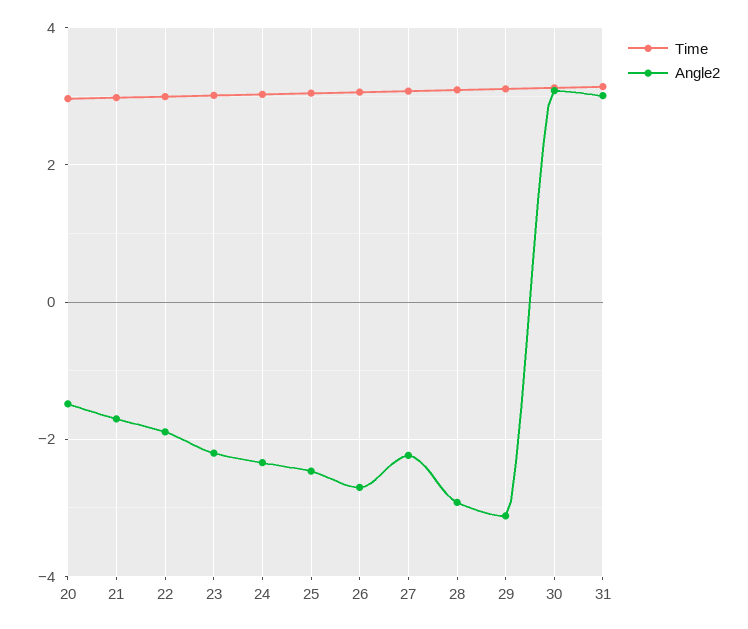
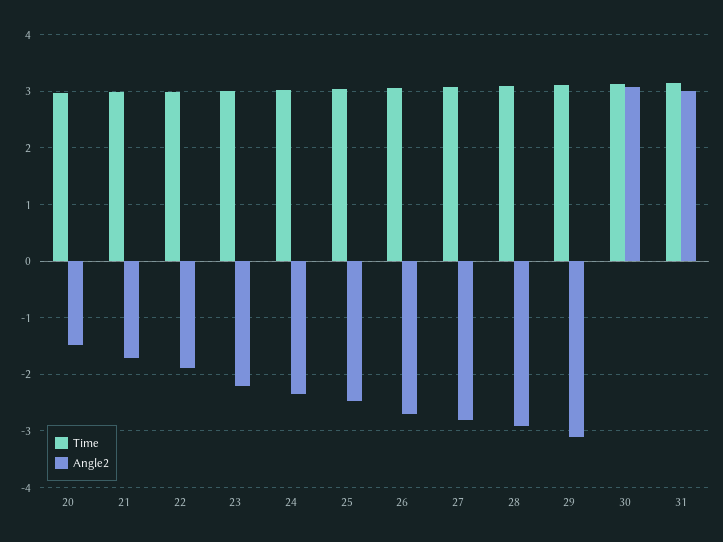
  {
    "Time": {
      "20": 3,
      "21": 3,
      "22": 3,
      "23": 3,
      "24": 3,
      "25": 3,
      "26": 3,
      "27": 3,
      "28": 3,
      "29": 3.2,
      "30": 3.2,
      "31": 3.2
    },
    "Angle2": {
      "20": -1.4,
      "21": -1.8,
      "22": -1.8,
      "23": -2.2,
      "24": -2.4,
      "25": -2.4,
      "26": -2.8,
-     "27": -2.2,
+     "27": -2.8,
      "28": -3,
      "29": -3.2,
      "30": 3,
      "31": 3
    }
  }

